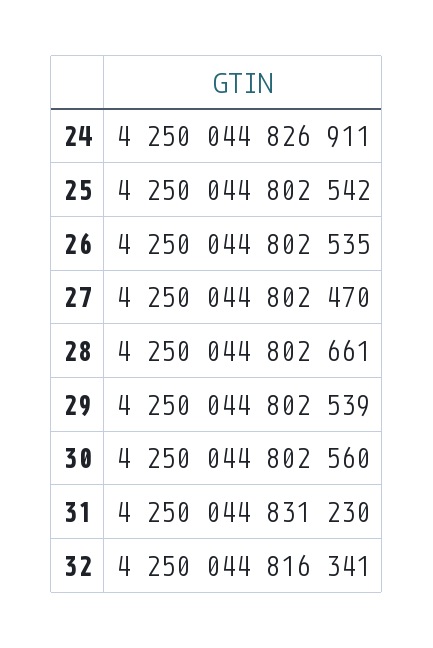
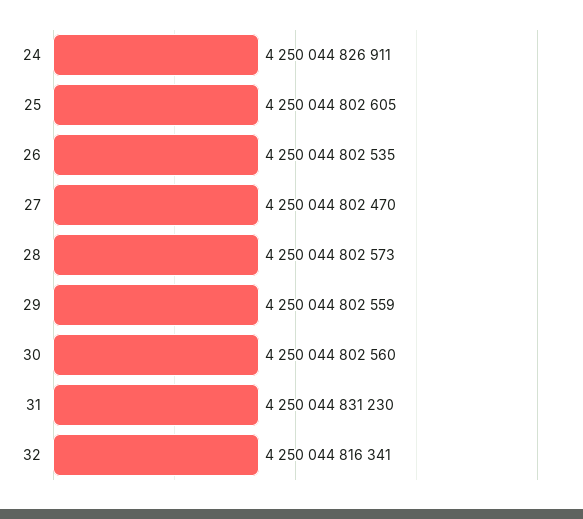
  {
    "24": 4250044826911,
-   "25": 4250044802542,
+   "25": 4250044802605,
    "26": 4250044802535,
    "27": 4250044802470,
-   "28": 4250044802661,
+   "28": 4250044802573,
-   "29": 4250044802539,
+   "29": 4250044802559,
    "30": 4250044802560,
    "31": 4250044831230,
    "32": 4250044816341
  }

